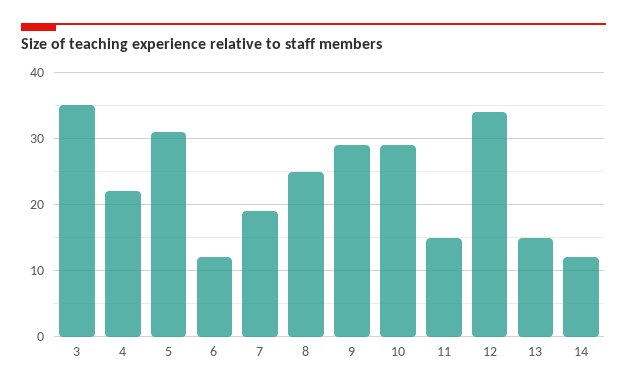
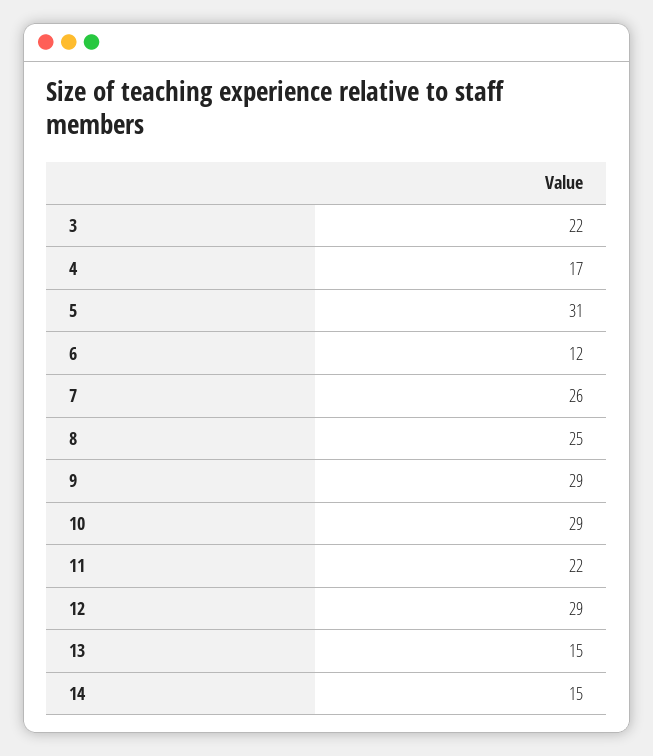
  {
-   "3": 35,
+   "3": 22,
-   "4": 22,
+   "4": 17,
    "5": 31,
    "6": 12,
-   "7": 19,
+   "7": 26,
    "8": 25,
    "9": 29,
    "10": 29,
-   "11": 15,
+   "11": 22,
-   "12": 34,
+   "12": 29,
    "13": 15,
-   "14": 12
+   "14": 15
  }

